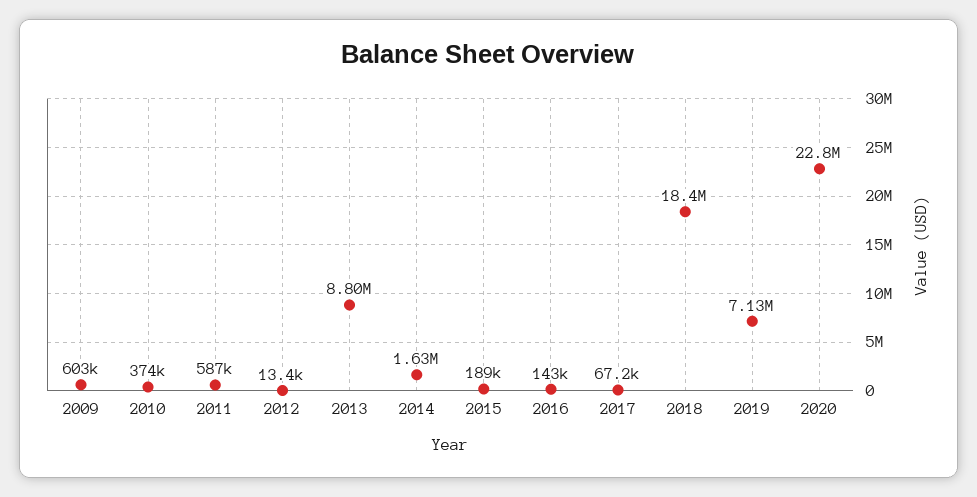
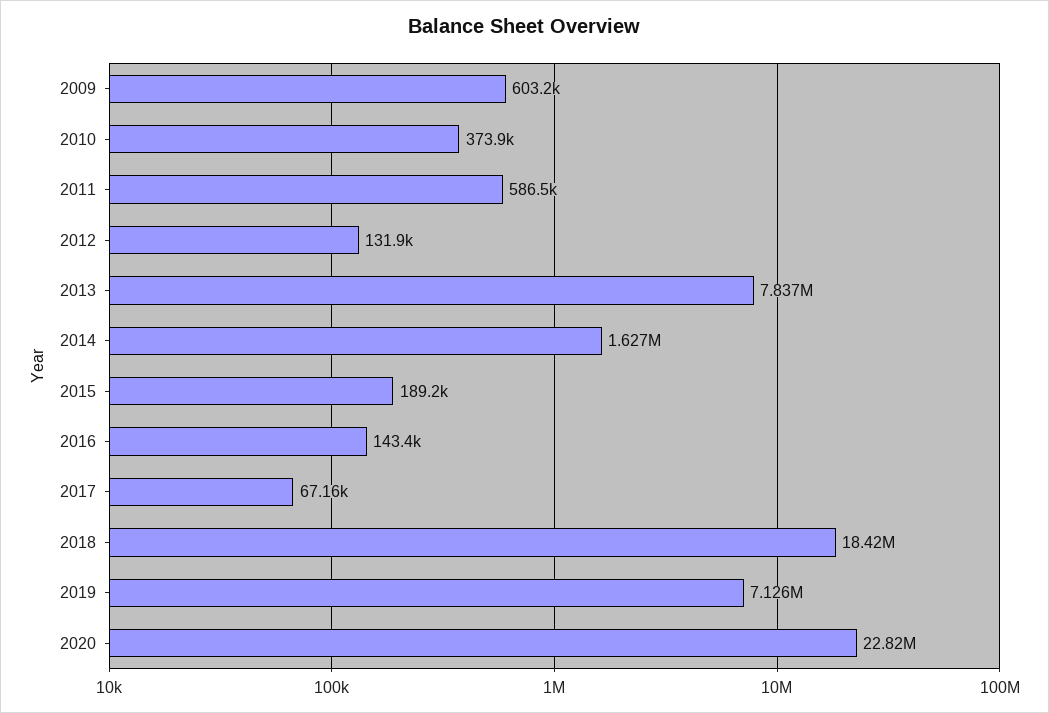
  {
    "2009": 603200,
    "2010": 373900,
    "2011": 586500,
-   "2012": 13400,
+   "2012": 131900,
-   "2013": 8800000,
+   "2013": 7837000,
    "2014": 1627000,
    "2015": 189200,
    "2016": 143400,
    "2017": 67160,
    "2018": 18420000,
    "2019": 7126000,
    "2020": 22820000
  }

